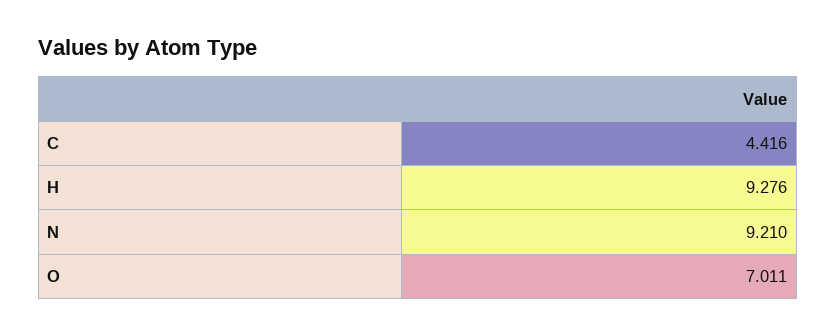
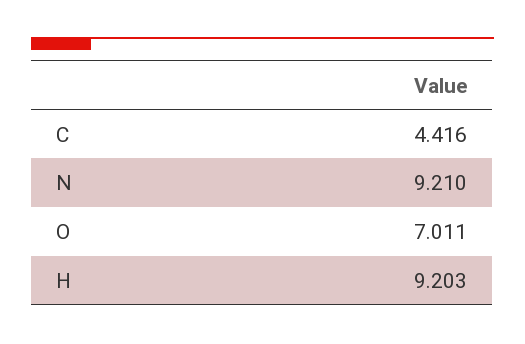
  {
    "C": 4.416,
-   "H": 9.276,
+   "H": 9.203,
    "N": 9.21,
    "O": 7.011
  }

